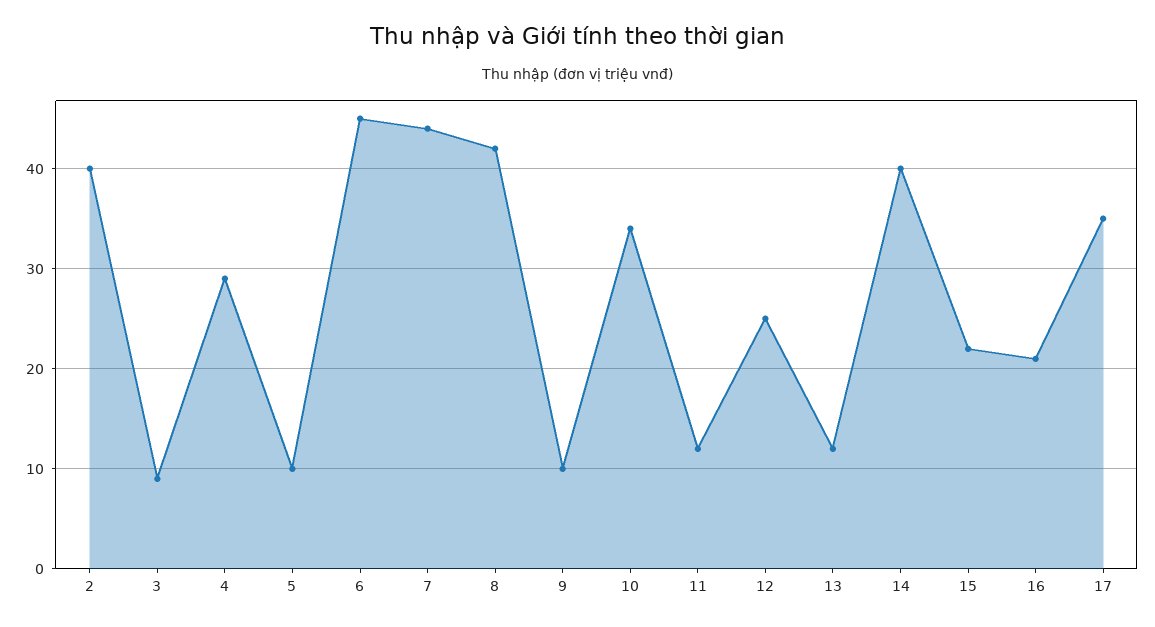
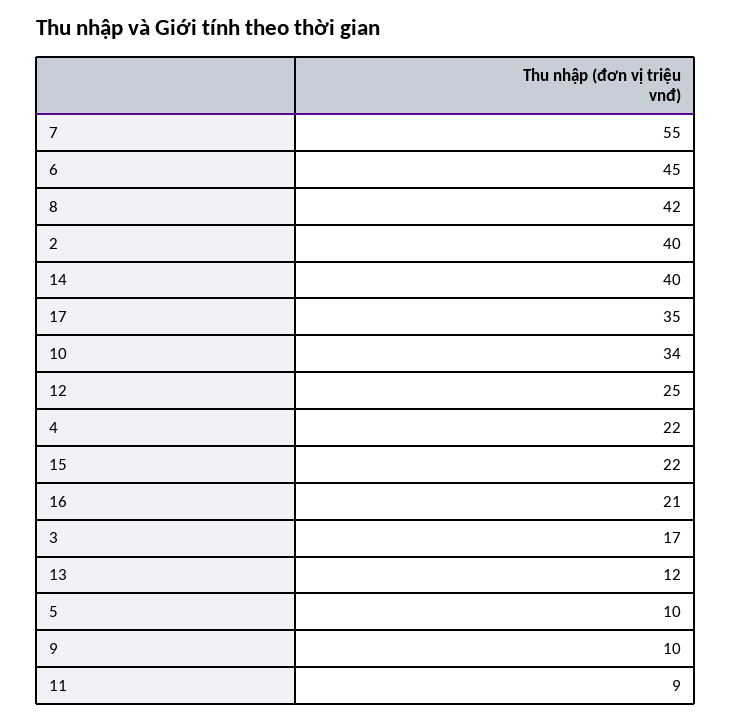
  {
    "2": 40,
-   "3": 9,
+   "3": 17,
-   "4": 29,
+   "4": 22,
    "5": 10,
    "6": 45,
-   "7": 44,
+   "7": 55,
    "8": 42,
    "9": 10,
    "10": 34,
-   "11": 12,
+   "11": 9,
    "12": 25,
    "13": 12,
    "14": 40,
    "15": 22,
    "16": 21,
    "17": 35
  }

